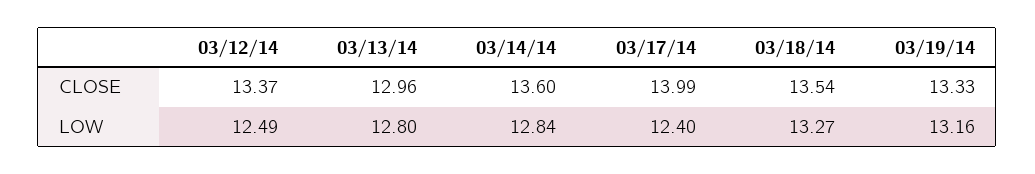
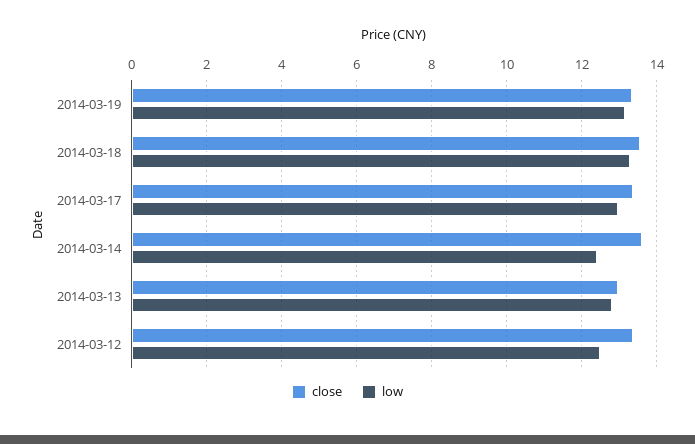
  {
    "CLOSE": {
      "03/12/14": 13.37,
      "03/13/14": 12.96,
      "03/14/14": 13.6,
-     "03/17/14": 13.99,
+     "03/17/14": 13.4,
      "03/18/14": 13.54,
      "03/19/14": 13.33
    },
    "LOW": {
      "03/12/14": 12.49,
      "03/13/14": 12.8,
-     "03/14/14": 12.84,
+     "03/14/14": 12.4,
-     "03/17/14": 12.4,
+     "03/17/14": 13,
      "03/18/14": 13.27,
      "03/19/14": 13.16
    }
  }

